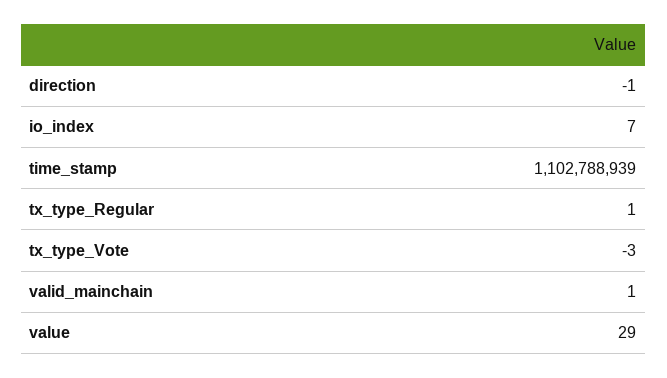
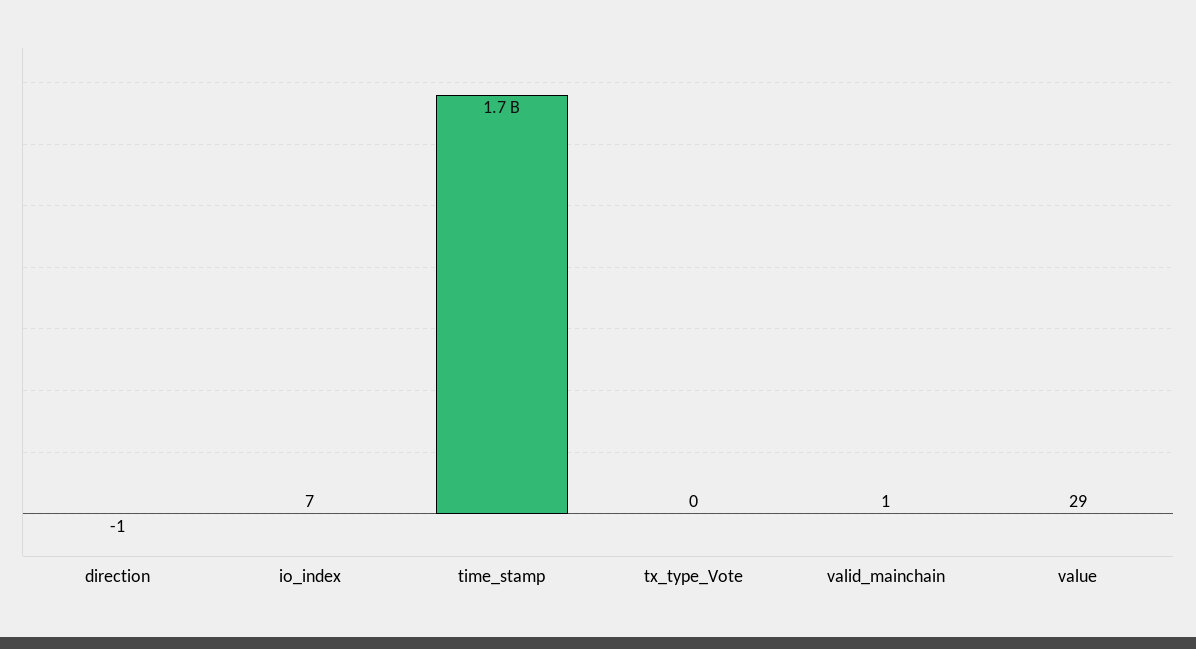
  {
    "direction": -1,
    "io_index": 7,
-   "time_stamp": 1102788939,
+   "time_stamp": 1700000000,
-   "tx_type_Regular": 1,
-   "tx_type_Vote": -3,
+   "tx_type_Vote": 0,
    "valid_mainchain": 1,
    "value": 29
  }

